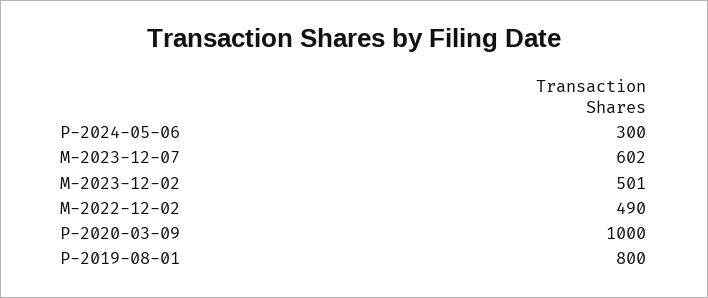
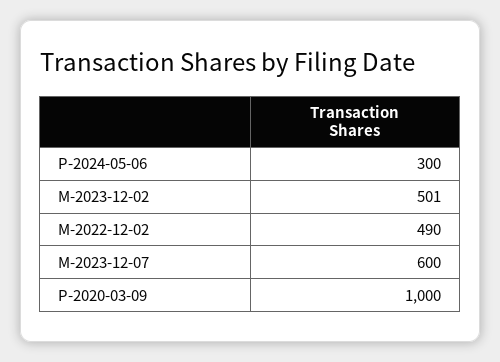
  {
    "P-2024-05-06": 300,
-   "M-2023-12-07": 602,
+   "M-2023-12-07": 600,
    "M-2023-12-02": 501,
    "M-2022-12-02": 490,
-   "P-2020-03-09": 1000,
+   "P-2020-03-09": 1000
-   "P-2019-08-01": 800
  }

